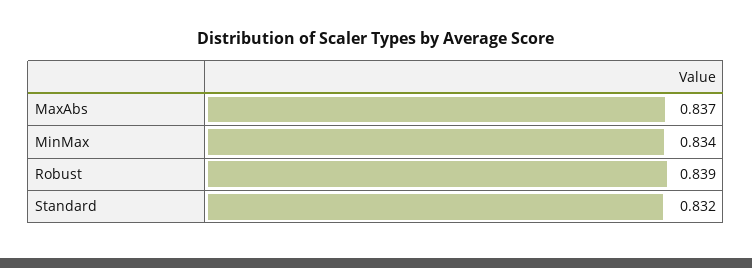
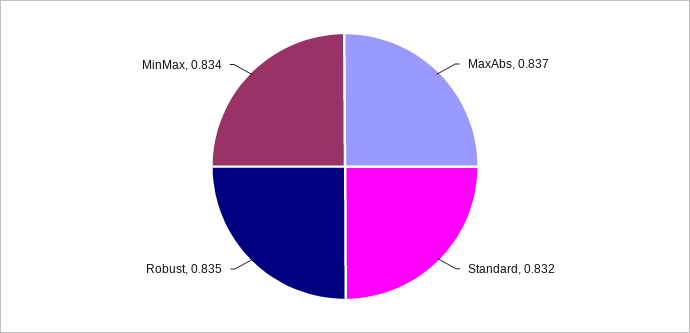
  {
    "MaxAbs": 0.837,
    "MinMax": 0.834,
-   "Robust": 0.839,
+   "Robust": 0.835,
    "Standard": 0.832
  }

